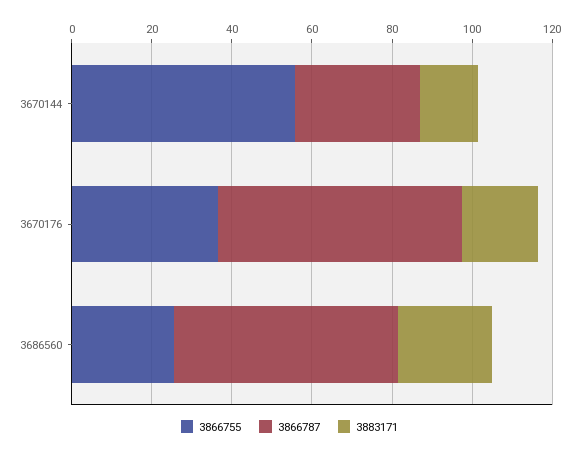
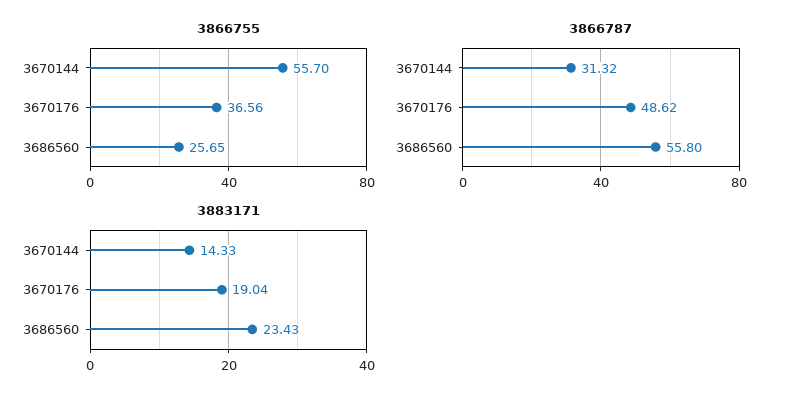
  {
    "3866755": {
      "3670144": 55.7,
      "3670176": 36.56,
      "3686560": 25.65
    },
    "3866787": {
      "3670144": 31.32,
-     "3670176": 60,
+     "3670176": 48.62,
      "3686560": 55.8
    },
    "3883171": {
      "3670144": 14.33,
      "3670176": 19.04,
      "3686560": 23.43
    }
  }

